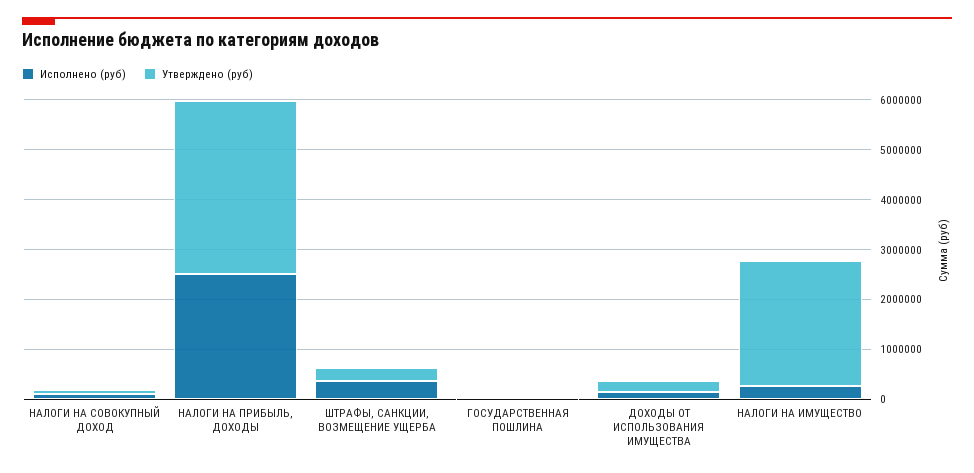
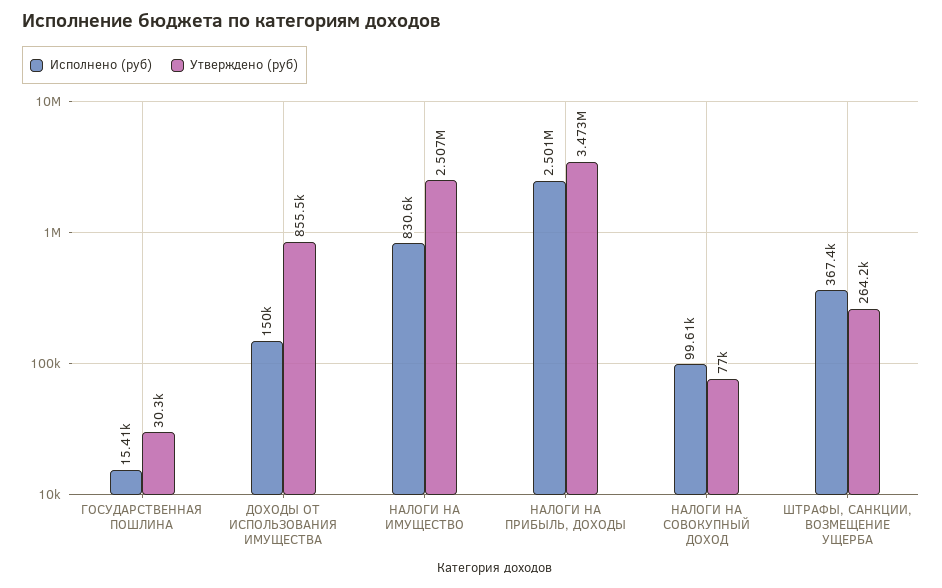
  {
    "Исполнено (руб)": {
      "НАЛОГИ НА СОВОКУПНЫЙ ДОХОД": 99610,
      "НАЛОГИ НА ПРИБЫЛЬ, ДОХОДЫ": 2501000,
      "ШТРАФЫ, САНКЦИИ, ВОЗМЕЩЕНИЕ УЩЕРБА": 367400,
      "ГОСУДАРСТВЕННАЯ ПОШЛИНА": 15410,
      "ДОХОДЫ ОТ ИСПОЛЬЗОВАНИЯ ИМУЩЕСТВА": 150000,
-     "НАЛОГИ НА ИМУЩЕСТВО": 200000
+     "НАЛОГИ НА ИМУЩЕСТВО": 830600
    },
    "Утверждено (руб)": {
      "НАЛОГИ НА СОВОКУПНЫЙ ДОХОД": 77000,
      "НАЛОГИ НА ПРИБЫЛЬ, ДОХОДЫ": 3473000,
      "ШТРАФЫ, САНКЦИИ, ВОЗМЕЩЕНИЕ УЩЕРБА": 264200,
      "ГОСУДАРСТВЕННАЯ ПОШЛИНА": 30300,
-     "ДОХОДЫ ОТ ИСПОЛЬЗОВАНИЯ ИМУЩЕСТВА": 200000,
+     "ДОХОДЫ ОТ ИСПОЛЬЗОВАНИЯ ИМУЩЕСТВА": 855500,
      "НАЛОГИ НА ИМУЩЕСТВО": 2507000
    }
  }

